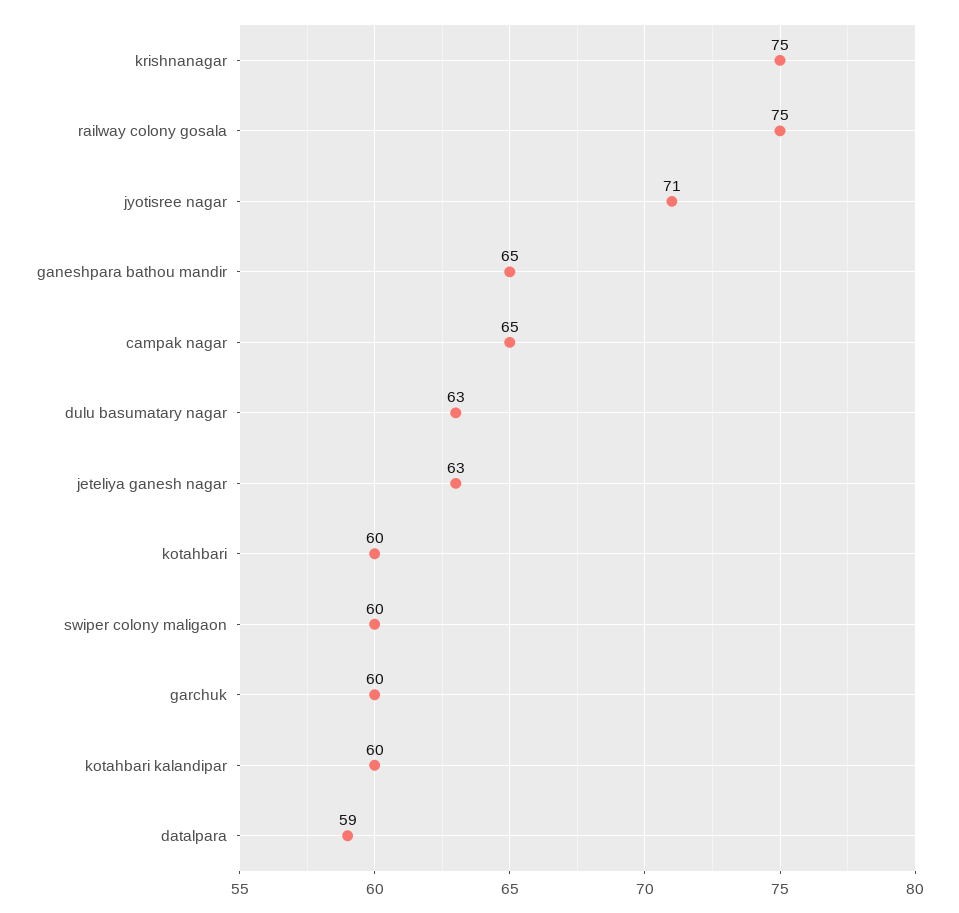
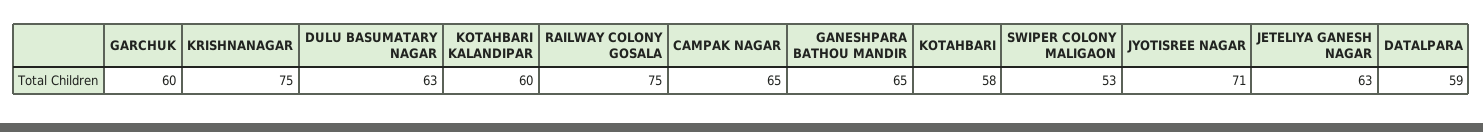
  {
    "krishnanagar": 75,
    "railway colony gosala": 75,
    "jyotisree nagar": 71,
    "ganeshpara bathou mandir": 65,
    "campak nagar": 65,
    "dulu basumatary nagar": 63,
    "jeteliya ganesh nagar": 63,
-   "kotahbari": 60,
+   "kotahbari": 58,
-   "swiper colony maligaon": 60,
+   "swiper colony maligaon": 53,
    "garchuk": 60,
    "kotahbari kalandipar": 60,
    "datalpara": 59
  }

